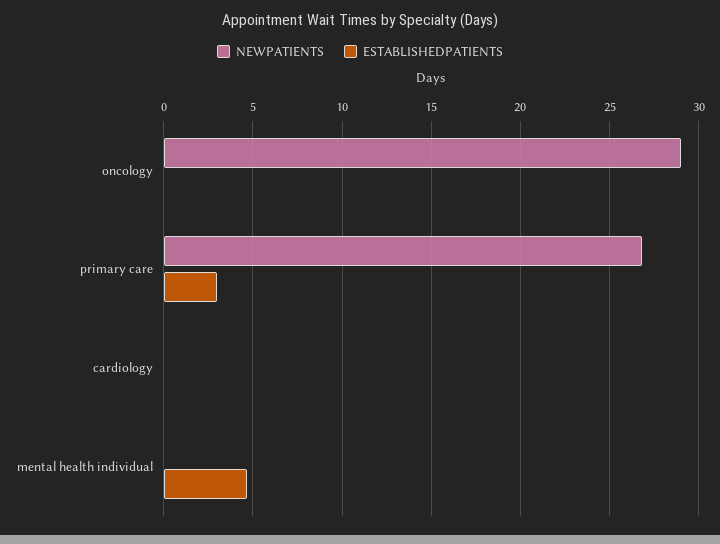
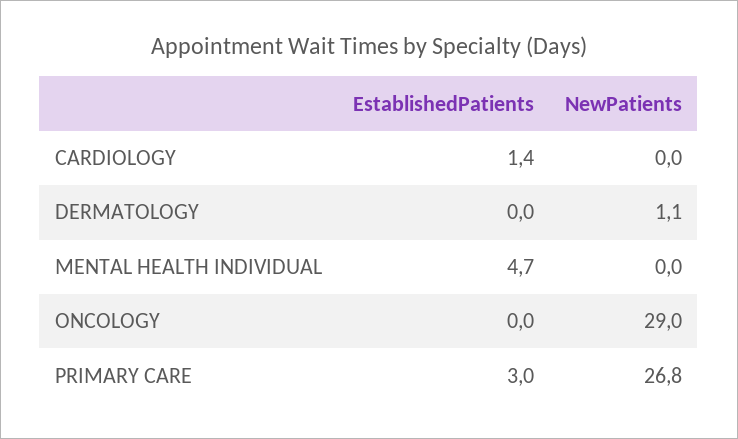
  {
    "NEWPATIENTS": {
      "oncology": 29,
      "primary care": 26.8,
      "cardiology": 0,
-     "mental health individual": 0
+     "mental health individual": 0,
+     "DERMATOLOGY": 1.1
    },
    "ESTABLISHEDPATIENTS": {
      "oncology": 0,
      "primary care": 3,
-     "cardiology": 0,
+     "cardiology": 1.4,
-     "mental health individual": 4.7
+     "mental health individual": 4.7,
+     "DERMATOLOGY": 0
    }
  }

